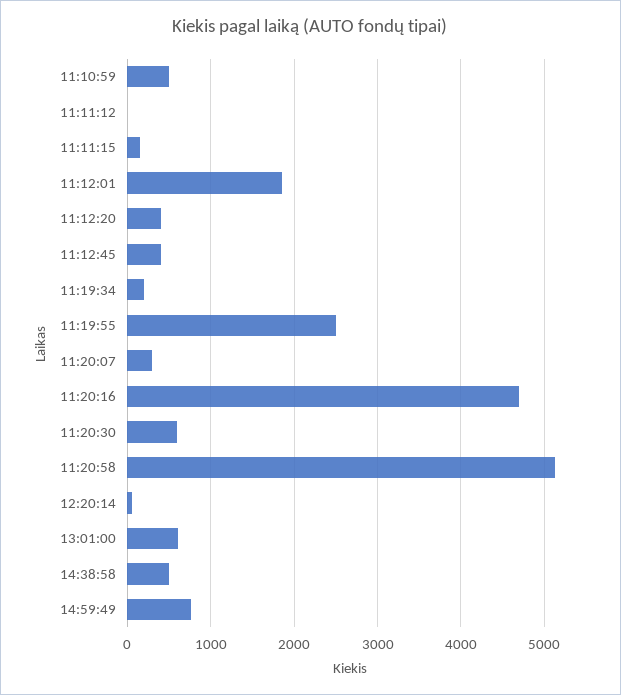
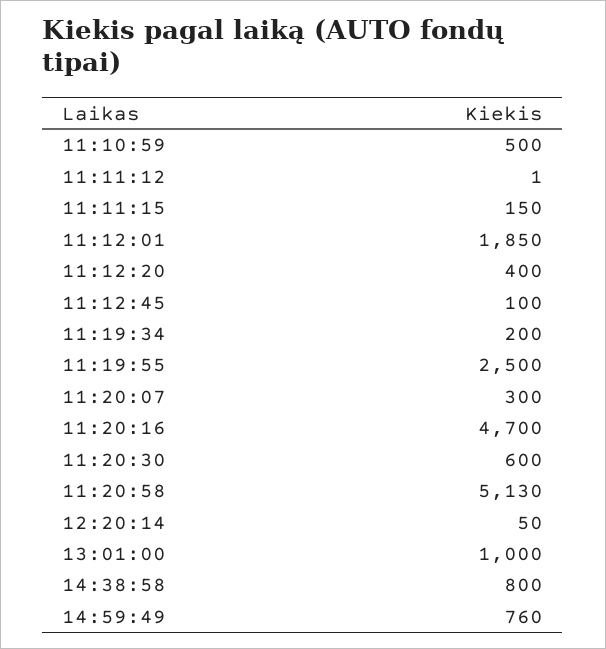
  {
    "11:10:59": 500,
    "11:11:12": 1,
    "11:11:15": 150,
    "11:12:01": 1850,
    "11:12:20": 400,
-   "11:12:45": 400,
+   "11:12:45": 100,
    "11:19:34": 200,
    "11:19:55": 2500,
    "11:20:07": 300,
    "11:20:16": 4700,
    "11:20:30": 600,
    "11:20:58": 5130,
    "12:20:14": 50,
-   "13:01:00": 600,
+   "13:01:00": 1000,
-   "14:38:58": 500,
+   "14:38:58": 800,
    "14:59:49": 760
  }

